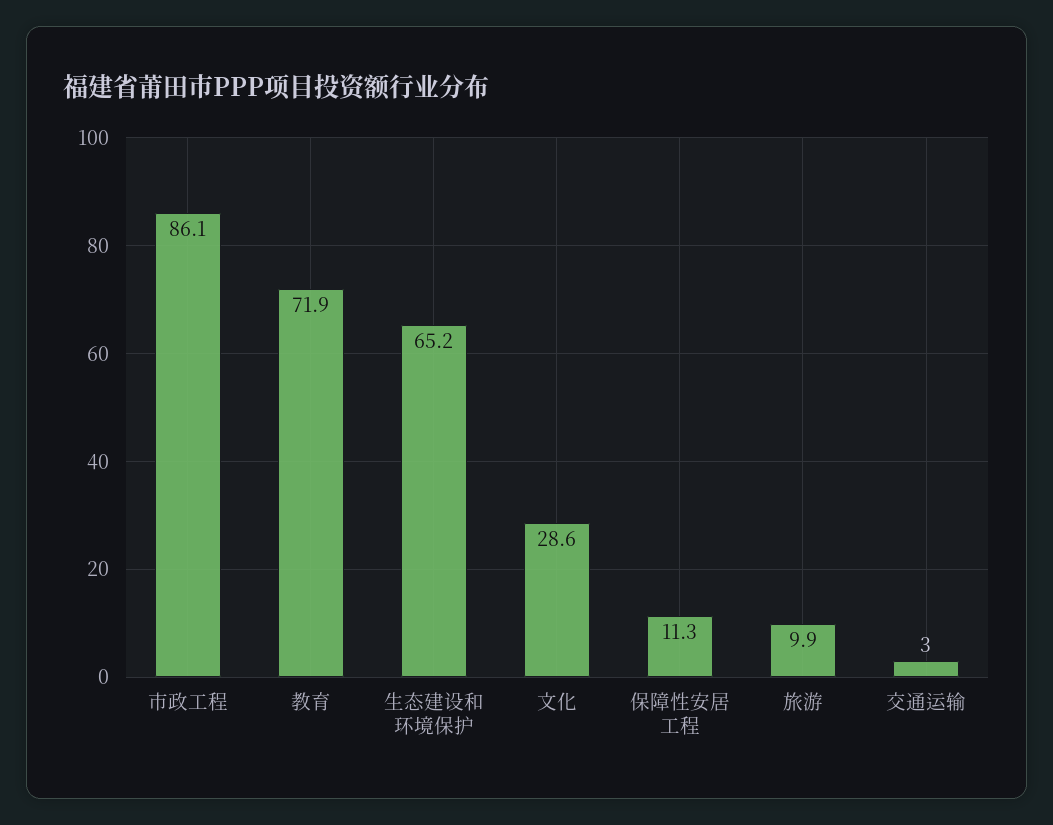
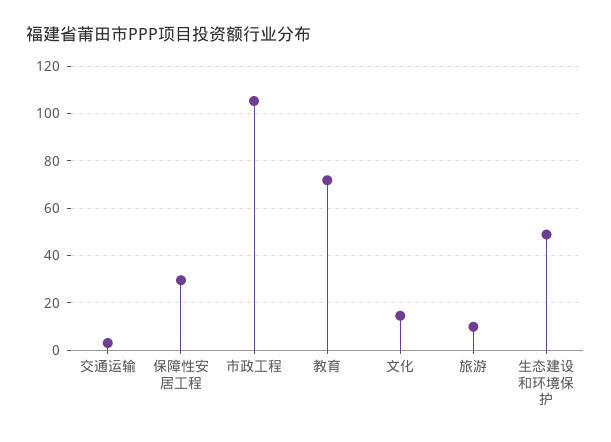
  {
-   "市政工程": 86.1,
+   "市政工程": 105,
    "教育": 71.9,
-   "生态建设和环境保护": 65.2,
+   "生态建设和环境保护": 50,
-   "文化": 28.6,
+   "文化": 15,
-   "保障性安居工程": 11.3,
+   "保障性安居工程": 30,
    "旅游": 9.9,
    "交通运输": 3
  }

